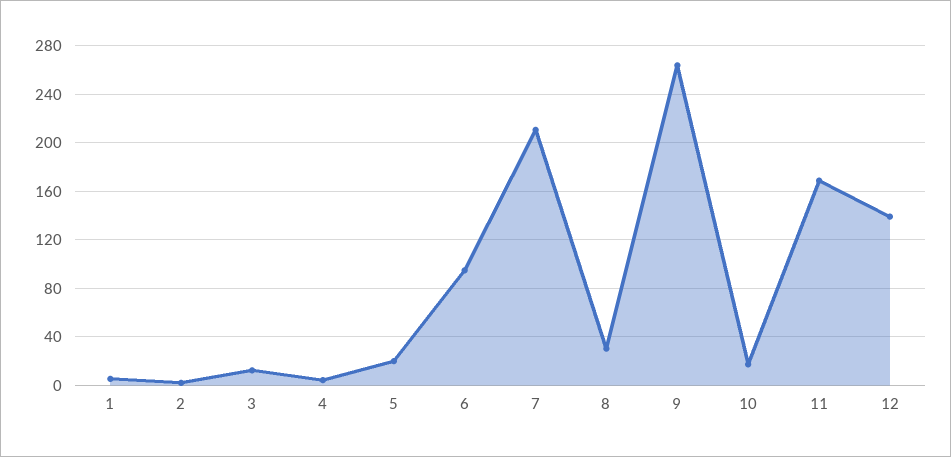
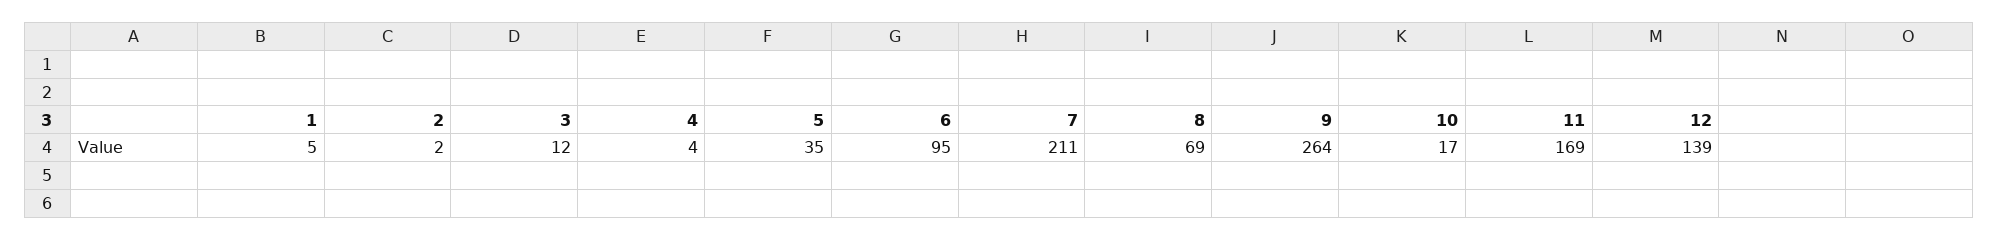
  {
    "1": 5,
    "2": 2,
    "3": 12,
    "4": 4,
-   "5": 20,
+   "5": 35,
    "6": 95,
    "7": 211,
-   "8": 30,
+   "8": 69,
    "9": 264,
    "10": 17,
    "11": 169,
    "12": 139
  }

